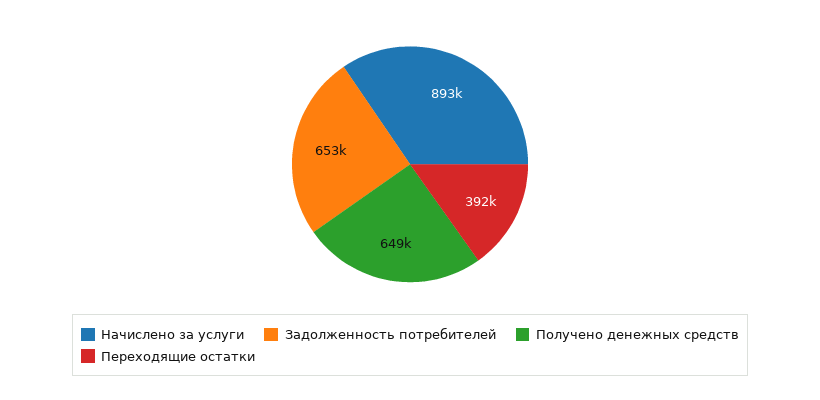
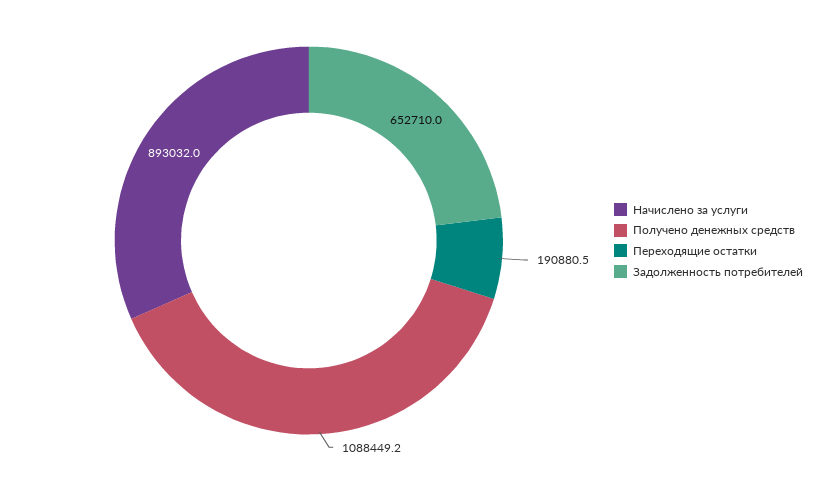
  {
    "Начислено за услуги": 893032,
    "Задолженность потребителей": 652710,
-   "Получено денежных средств": 649000,
+   "Получено денежных средств": 1088449.2,
-   "Переходящие остатки": 392000
+   "Переходящие остатки": 190880.5
  }

